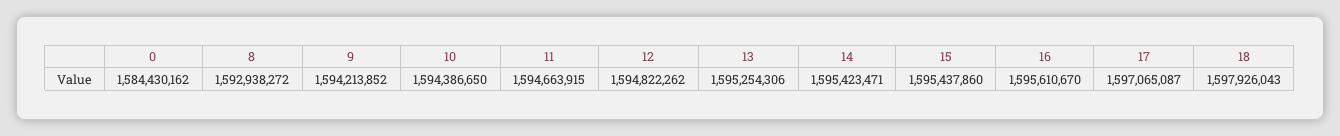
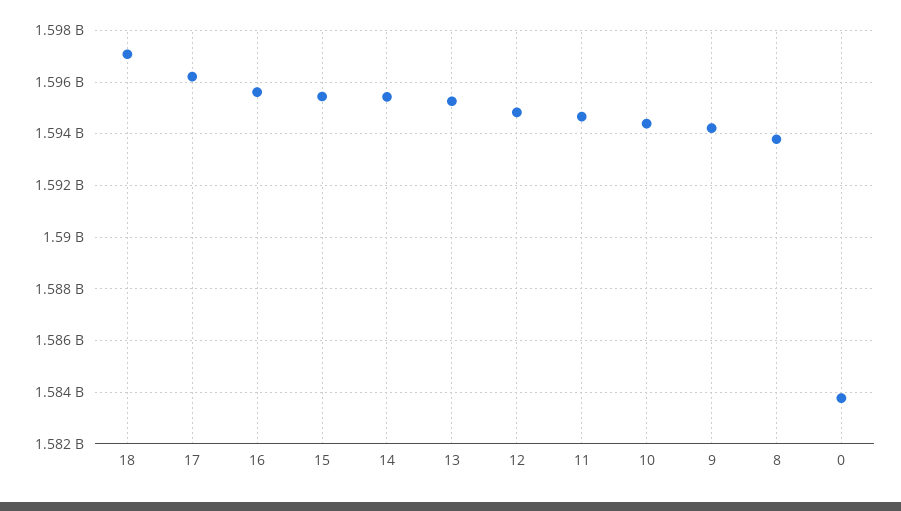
  {
-   "0": 1584430162,
+   "0": 1583750000,
-   "8": 1592938272,
+   "8": 1593750000,
    "9": 1594213852,
    "10": 1594386650,
    "11": 1594663915,
    "12": 1594822262,
    "13": 1595254306,
    "14": 1595423471,
    "15": 1595437860,
    "16": 1595610670,
-   "17": 1597065087,
+   "17": 1596250000,
-   "18": 1597926043
+   "18": 1597000000
  }

